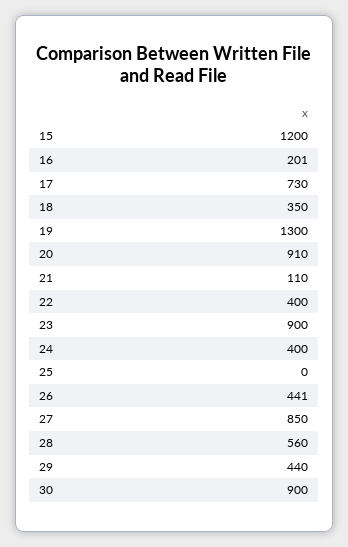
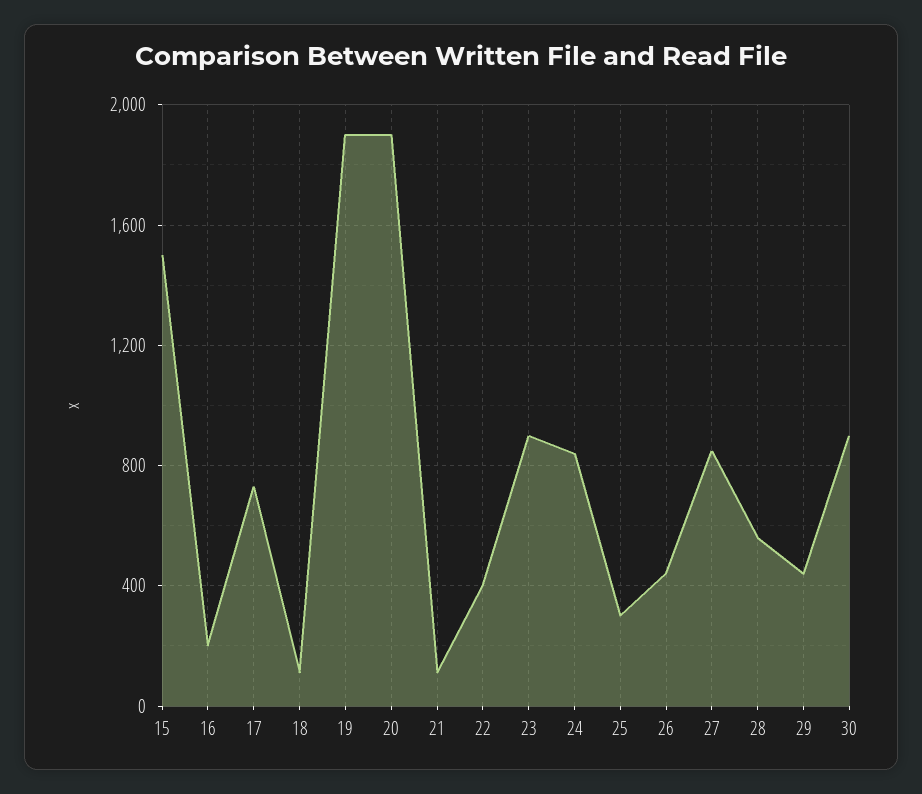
  {
-   "15": 1200,
+   "15": 1500,
    "16": 201,
    "17": 730,
-   "18": 350,
+   "18": 100,
-   "19": 1300,
+   "19": 1900,
-   "20": 910,
+   "20": 1900,
    "21": 110,
    "22": 400,
    "23": 900,
-   "24": 400,
+   "24": 850,
-   "25": 0,
+   "25": 300,
    "26": 441,
    "27": 850,
    "28": 560,
    "29": 440,
    "30": 900
  }

